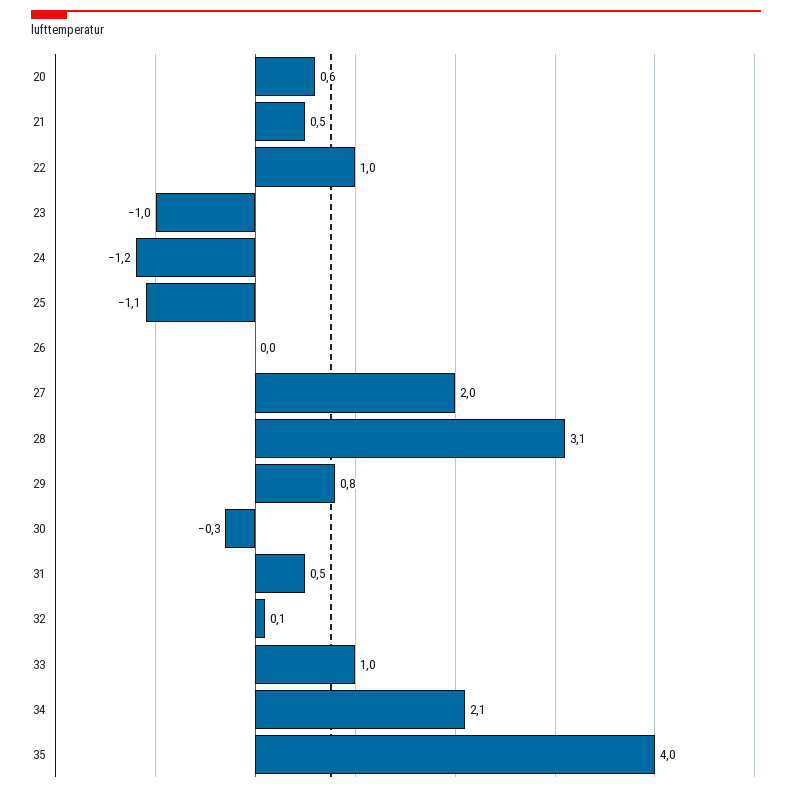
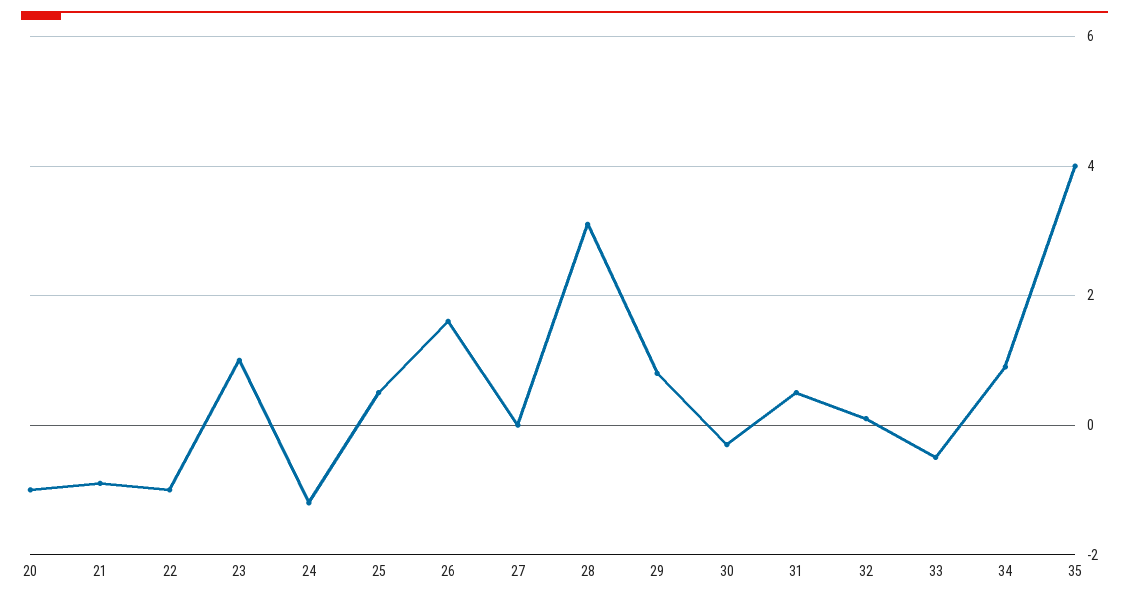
  {
-   "20": 0.6,
+   "20": -1,
-   "21": 0.5,
+   "21": -1,
-   "22": 1,
+   "22": -1,
-   "23": -1,
+   "23": 1,
    "24": -1.2,
-   "25": -1.1,
+   "25": 0.5,
-   "26": 0,
+   "26": 1.5,
-   "27": 2,
+   "27": 0,
    "28": 3.1,
    "29": 0.8,
    "30": -0.3,
    "31": 0.5,
    "32": 0.1,
-   "33": 1,
+   "33": -0.5,
-   "34": 2.1,
+   "34": 1,
    "35": 4
  }

